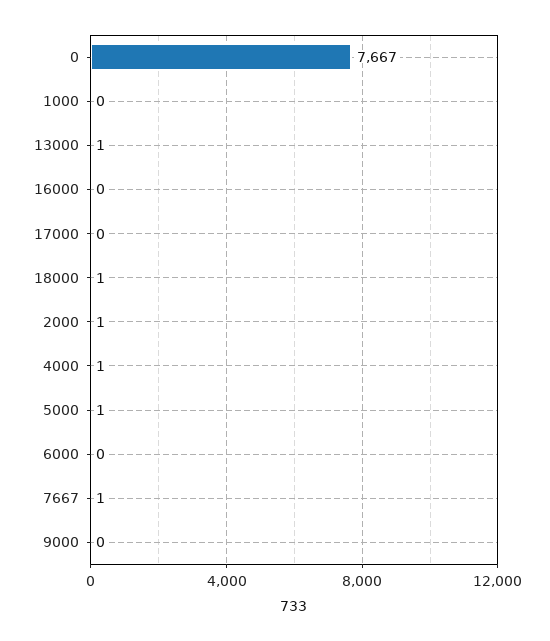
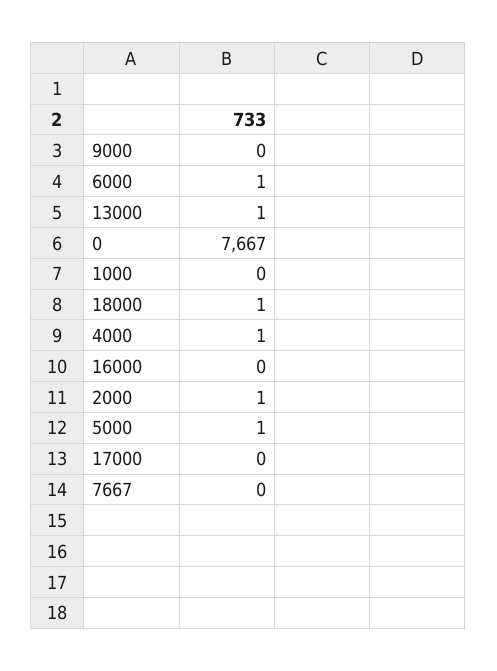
  {
    "0": 7667,
    "1000": 0,
    "13000": 1,
    "16000": 0,
    "17000": 0,
    "18000": 1,
    "2000": 1,
    "4000": 1,
    "5000": 1,
-   "6000": 0,
+   "6000": 1,
-   "7667": 1,
+   "7667": 0,
    "9000": 0
  }

